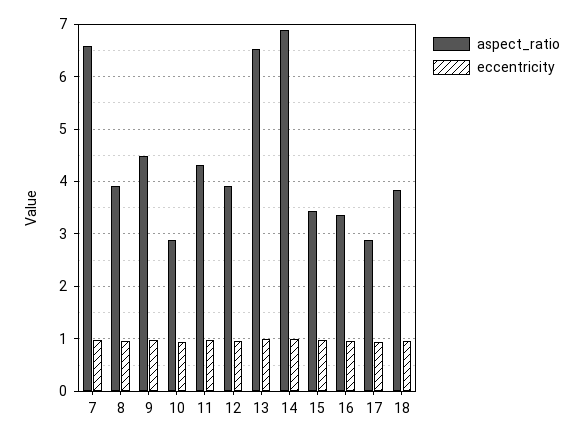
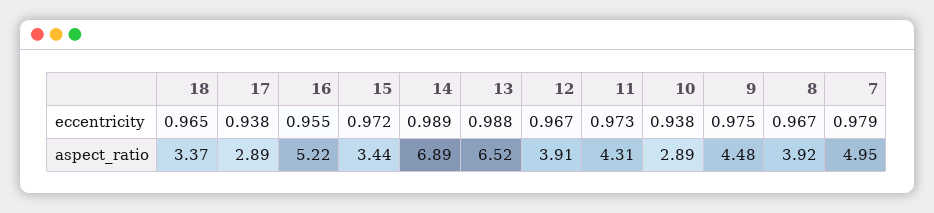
  {
    "aspect_ratio": {
-     "7": 6.6,
+     "7": 4.95,
      "8": 3.92,
      "9": 4.48,
      "10": 2.89,
      "11": 4.31,
      "12": 3.91,
      "13": 6.52,
      "14": 6.89,
      "15": 3.44,
-     "16": 3.4,
+     "16": 5.22,
      "17": 2.89,
-     "18": 3.8
+     "18": 3.37
    },
    "eccentricity": {
      "7": 0.979,
      "8": 0.967,
      "9": 0.975,
      "10": 0.938,
      "11": 0.973,
      "12": 0.967,
      "13": 0.988,
      "14": 0.989,
      "15": 0.972,
      "16": 0.955,
      "17": 0.938,
      "18": 0.965
    }
  }

